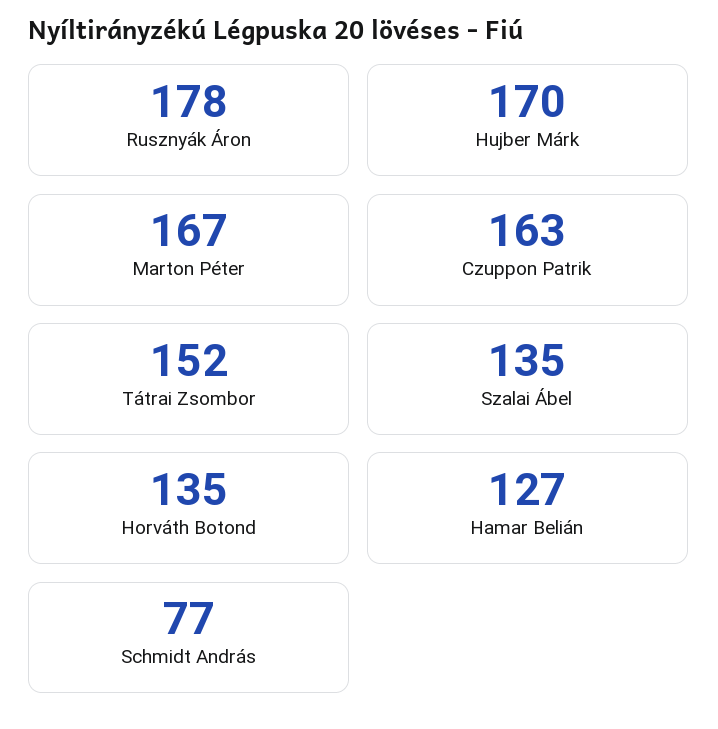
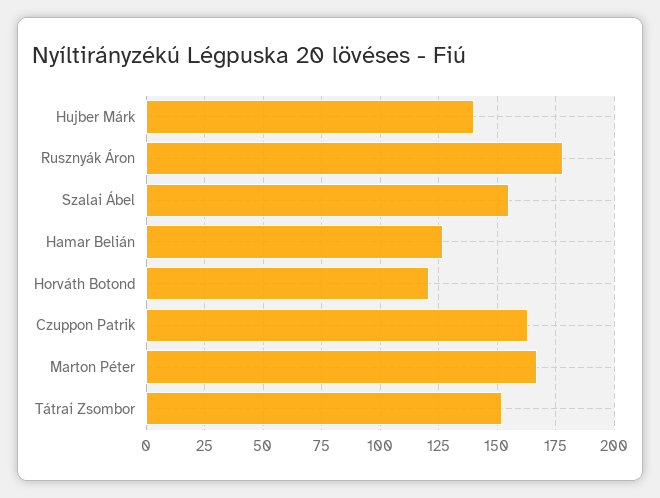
  {
    "Rusznyák Áron": 178,
-   "Hujber Márk": 170,
+   "Hujber Márk": 140,
    "Marton Péter": 167,
    "Czuppon Patrik": 163,
    "Tátrai Zsombor": 152,
-   "Szalai Ábel": 135,
+   "Szalai Ábel": 155,
-   "Horváth Botond": 135,
+   "Horváth Botond": 120,
-   "Hamar Belián": 127,
+   "Hamar Belián": 127
-   "Schmidt András": 77
  }

